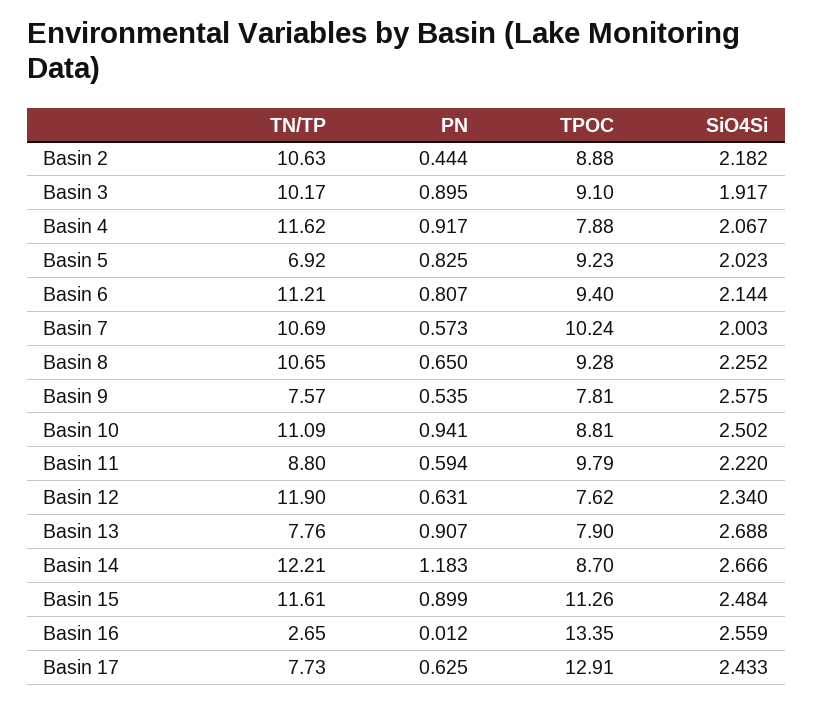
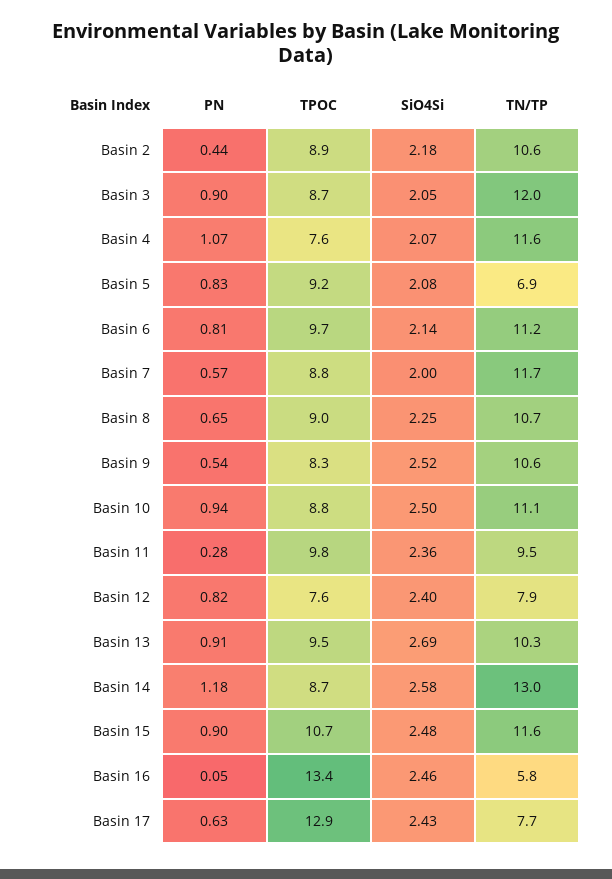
  {
    "TN/TP": {
      "Basin 2": 10.63,
-     "Basin 3": 10.17,
+     "Basin 3": 12,
      "Basin 4": 11.62,
      "Basin 5": 6.92,
      "Basin 6": 11.21,
-     "Basin 7": 10.69,
+     "Basin 7": 11.7,
      "Basin 8": 10.65,
-     "Basin 9": 7.57,
+     "Basin 9": 10.6,
      "Basin 10": 11.09,
-     "Basin 11": 8.8,
+     "Basin 11": 9.5,
-     "Basin 12": 11.9,
+     "Basin 12": 7.9,
-     "Basin 13": 7.76,
+     "Basin 13": 10.3,
-     "Basin 14": 12.21,
+     "Basin 14": 13,
      "Basin 15": 11.61,
-     "Basin 16": 2.65,
+     "Basin 16": 5.8,
      "Basin 17": 7.73
    },
    "PN": {
      "Basin 2": 0.444,
      "Basin 3": 0.895,
-     "Basin 4": 0.917,
+     "Basin 4": 1.07,
      "Basin 5": 0.825,
      "Basin 6": 0.807,
      "Basin 7": 0.573,
      "Basin 8": 0.65,
      "Basin 9": 0.535,
      "Basin 10": 0.941,
-     "Basin 11": 0.594,
+     "Basin 11": 0.28,
-     "Basin 12": 0.631,
+     "Basin 12": 0.82,
      "Basin 13": 0.907,
      "Basin 14": 1.183,
      "Basin 15": 0.899,
-     "Basin 16": 0.012,
+     "Basin 16": 0.05,
      "Basin 17": 0.625
    },
    "TPOC": {
      "Basin 2": 8.88,
-     "Basin 3": 9.1,
+     "Basin 3": 8.7,
-     "Basin 4": 7.88,
+     "Basin 4": 7.6,
      "Basin 5": 9.23,
-     "Basin 6": 9.4,
+     "Basin 6": 9.7,
-     "Basin 7": 10.24,
+     "Basin 7": 8.8,
-     "Basin 8": 9.28,
+     "Basin 8": 9,
-     "Basin 9": 7.81,
+     "Basin 9": 8.3,
      "Basin 10": 8.81,
      "Basin 11": 9.79,
      "Basin 12": 7.62,
-     "Basin 13": 7.9,
+     "Basin 13": 9.5,
      "Basin 14": 8.7,
-     "Basin 15": 11.26,
+     "Basin 15": 10.7,
      "Basin 16": 13.35,
      "Basin 17": 12.91
    },
    "SiO4Si": {
      "Basin 2": 2.182,
-     "Basin 3": 1.917,
+     "Basin 3": 2.05,
      "Basin 4": 2.067,
-     "Basin 5": 2.023,
+     "Basin 5": 2.08,
      "Basin 6": 2.144,
      "Basin 7": 2.003,
      "Basin 8": 2.252,
-     "Basin 9": 2.575,
+     "Basin 9": 2.52,
      "Basin 10": 2.502,
-     "Basin 11": 2.22,
+     "Basin 11": 2.36,
-     "Basin 12": 2.34,
+     "Basin 12": 2.4,
      "Basin 13": 2.688,
-     "Basin 14": 2.666,
+     "Basin 14": 2.58,
      "Basin 15": 2.484,
-     "Basin 16": 2.559,
+     "Basin 16": 2.46,
      "Basin 17": 2.433
    }
  }

